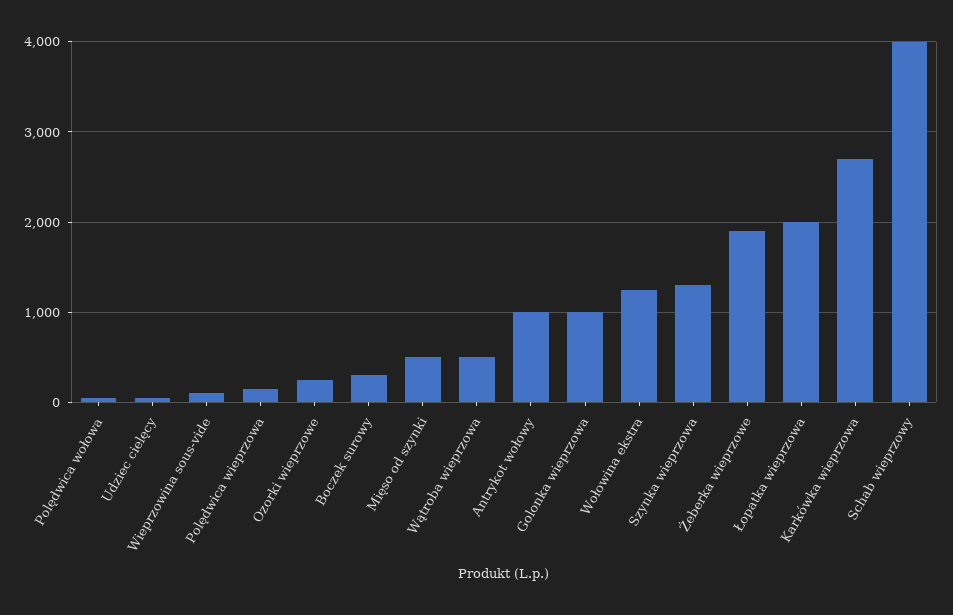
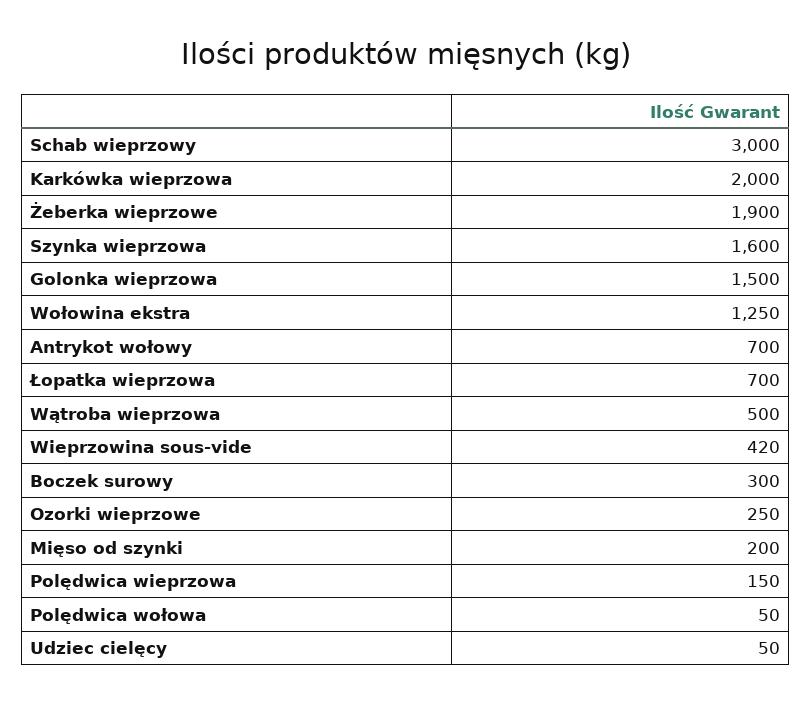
  {
    "Polędwica wołowa": 50,
    "Udziec cielęcy": 50,
-   "Wieprzowina sous-vide": 100,
+   "Wieprzowina sous-vide": 420,
    "Polędwica wieprzowa": 150,
    "Ozorki wieprzowe": 250,
    "Boczek surowy": 300,
-   "Mięso od szynki": 500,
+   "Mięso od szynki": 200,
    "Wątroba wieprzowa": 500,
-   "Antrykot wołowy": 1000,
+   "Antrykot wołowy": 700,
-   "Golonka wieprzowa": 1000,
+   "Golonka wieprzowa": 1500,
    "Wołowina ekstra": 1250,
-   "Szynka wieprzowa": 1300,
+   "Szynka wieprzowa": 1600,
    "Żeberka wieprzowe": 1900,
-   "Łopatka wieprzowa": 2000,
+   "Łopatka wieprzowa": 700,
-   "Karkówka wieprzowa": 2700,
+   "Karkówka wieprzowa": 2000,
-   "Schab wieprzowy": 4000
+   "Schab wieprzowy": 3000
  }

